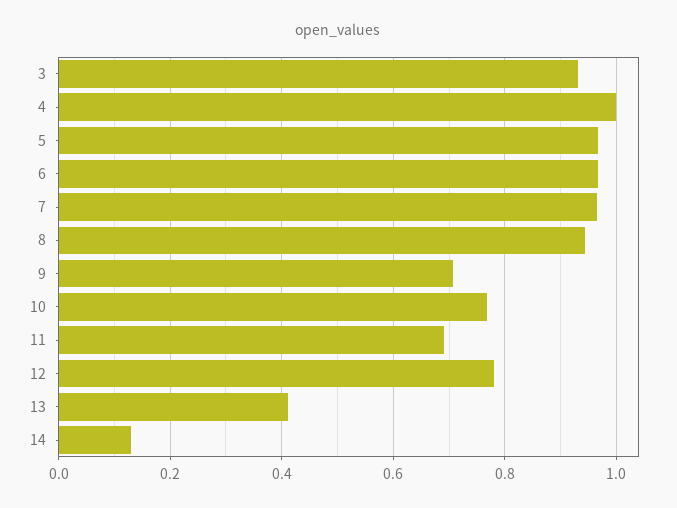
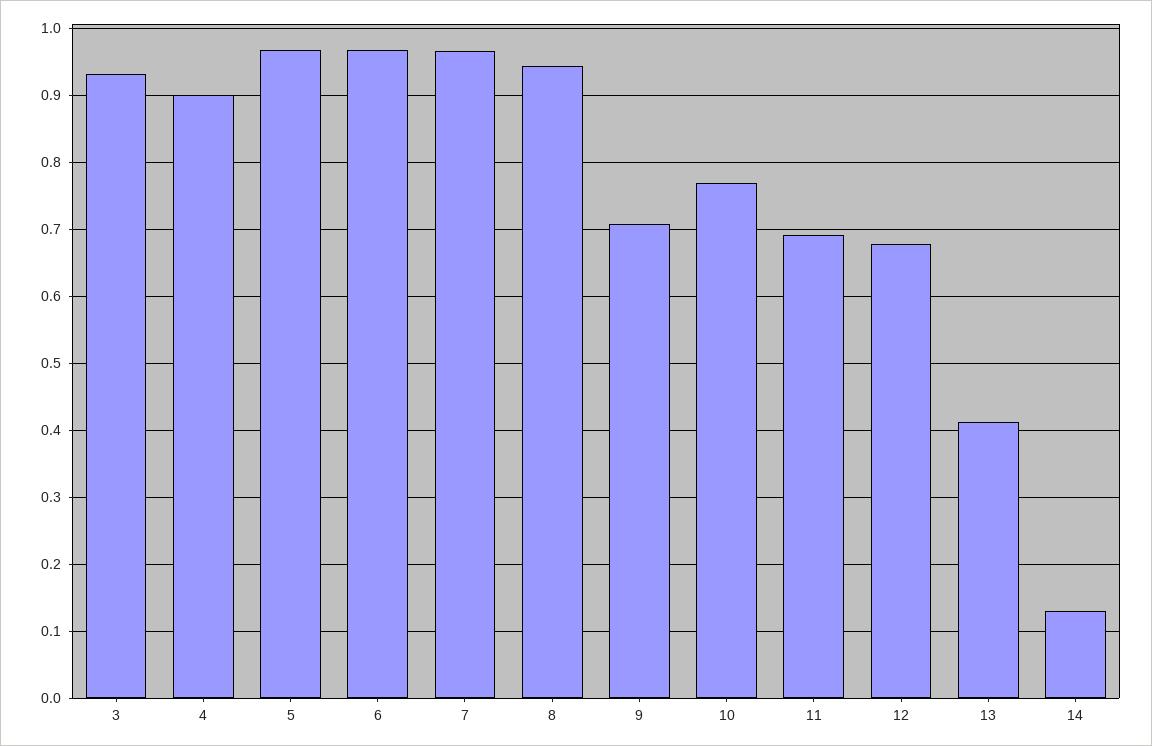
  {
    "3": 0.93,
-   "4": 1,
+   "4": 0.9,
    "5": 0.97,
    "6": 0.97,
    "7": 0.97,
    "8": 0.94,
    "9": 0.71,
    "10": 0.77,
    "11": 0.69,
-   "12": 0.78,
+   "12": 0.68,
    "13": 0.41,
    "14": 0.13
  }

